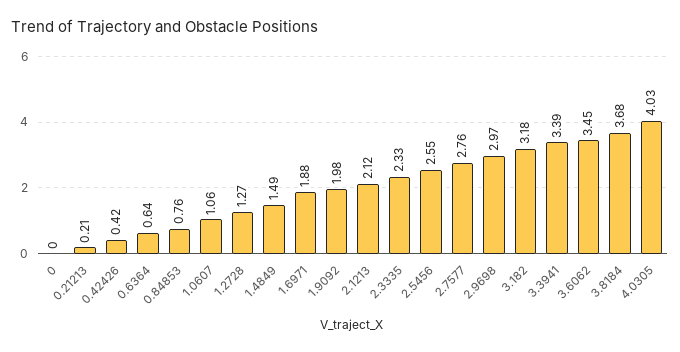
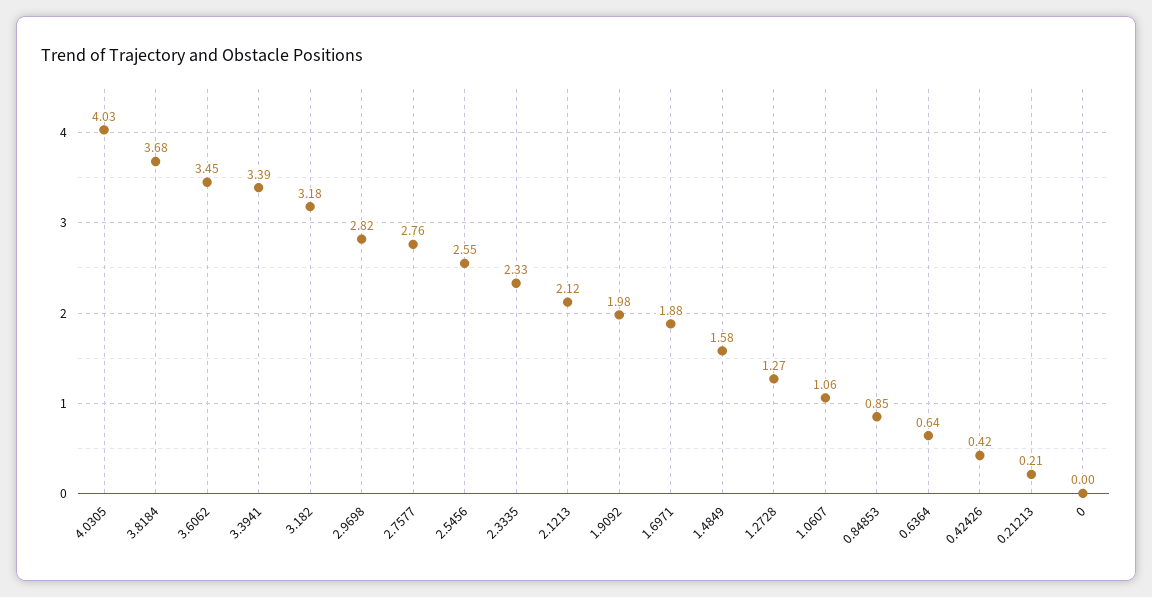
  {
    "0": 0,
    "0.21213": 0.21,
    "0.42426": 0.42,
    "0.6364": 0.64,
-   "0.84853": 0.76,
+   "0.84853": 0.85,
    "1.0607": 1.06,
    "1.2728": 1.27,
-   "1.4849": 1.49,
+   "1.4849": 1.58,
    "1.6971": 1.88,
    "1.9092": 1.98,
    "2.1213": 2.12,
    "2.3335": 2.33,
    "2.5456": 2.55,
    "2.7577": 2.76,
-   "2.9698": 2.97,
+   "2.9698": 2.82,
    "3.182": 3.18,
    "3.3941": 3.39,
    "3.6062": 3.45,
    "3.8184": 3.68,
    "4.0305": 4.03
  }

